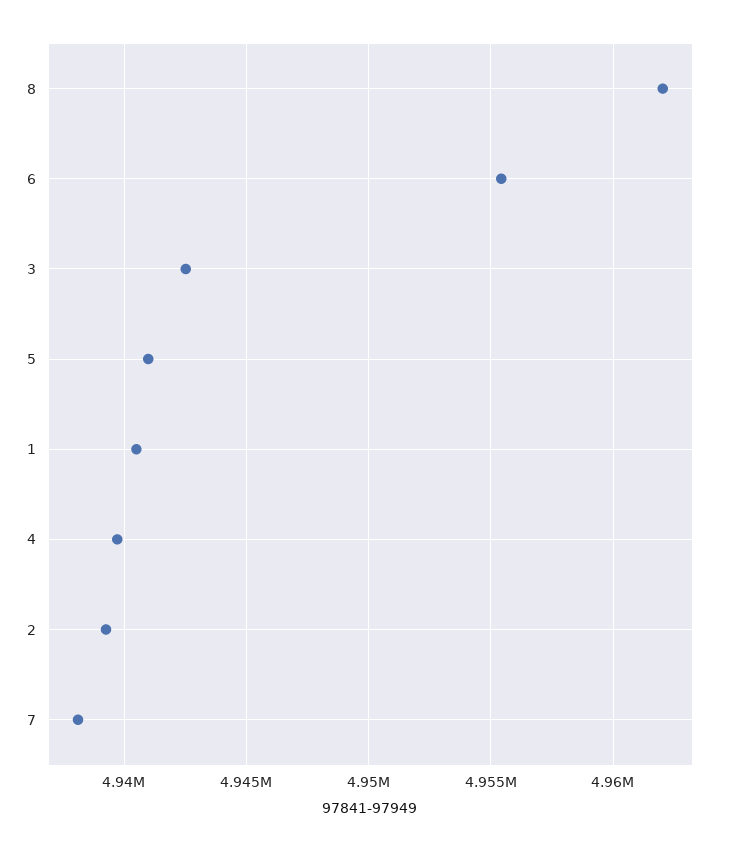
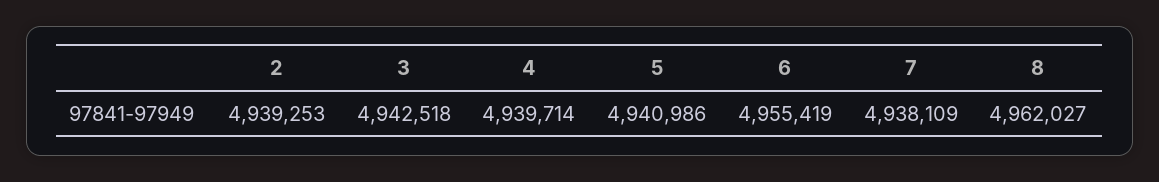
  {
    "8": 4962027,
    "6": 4955419,
    "3": 4942518,
    "5": 4940986,
-   "1": 4940500,
    "4": 4939714,
    "2": 4939253,
    "7": 4938109
  }

